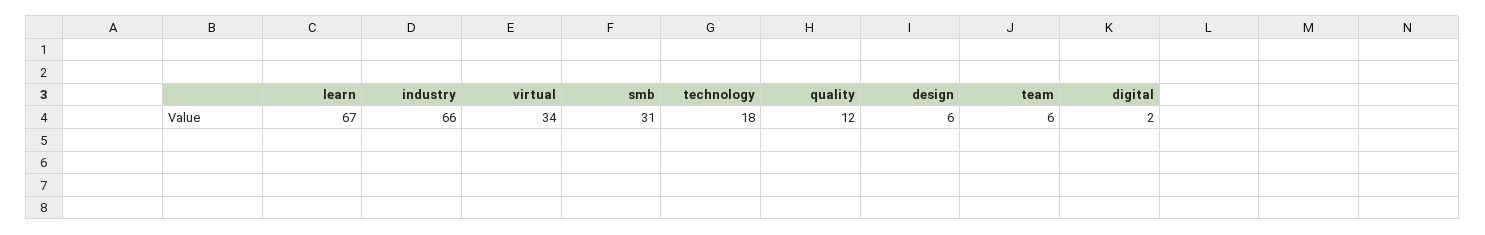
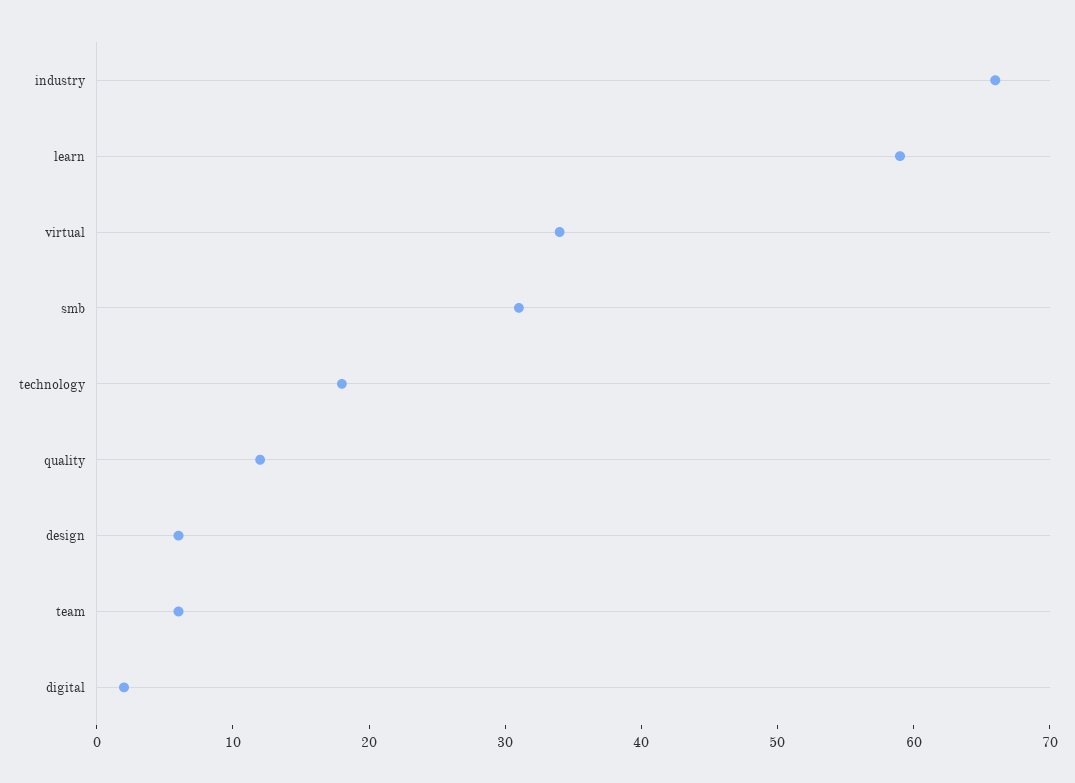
  {
-   "learn": 67,
+   "learn": 59,
    "industry": 66,
    "virtual": 34,
    "smb": 31,
    "technology": 18,
    "quality": 12,
    "design": 6,
    "team": 6,
    "digital": 2
  }

